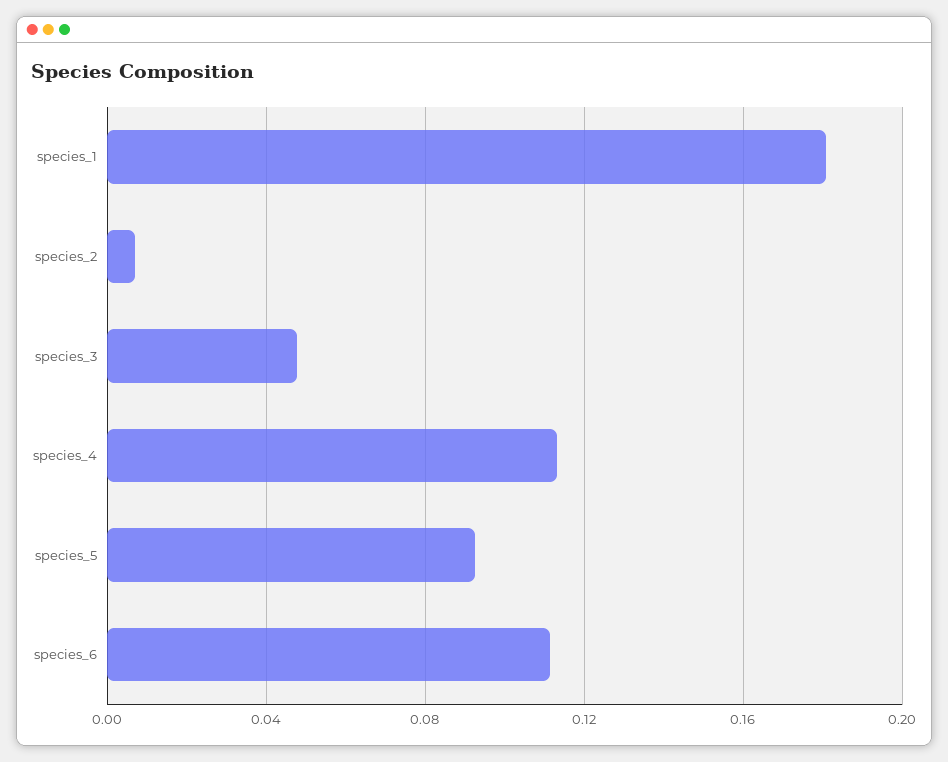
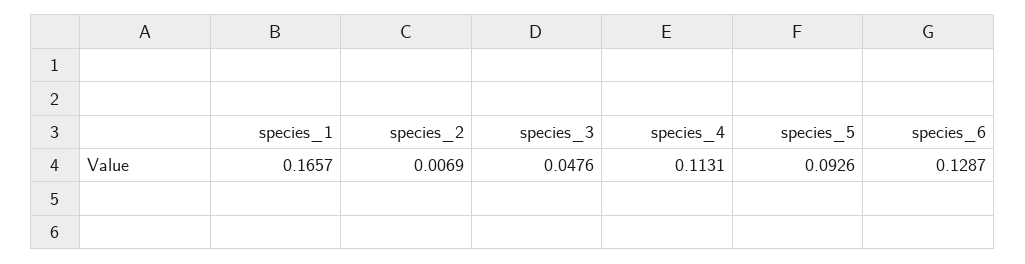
  {
-   "species_1": 0.18,
+   "species_1": 0.1657,
    "species_2": 0.0069,
    "species_3": 0.0476,
    "species_4": 0.1131,
    "species_5": 0.0926,
-   "species_6": 0.11
+   "species_6": 0.1287
  }

